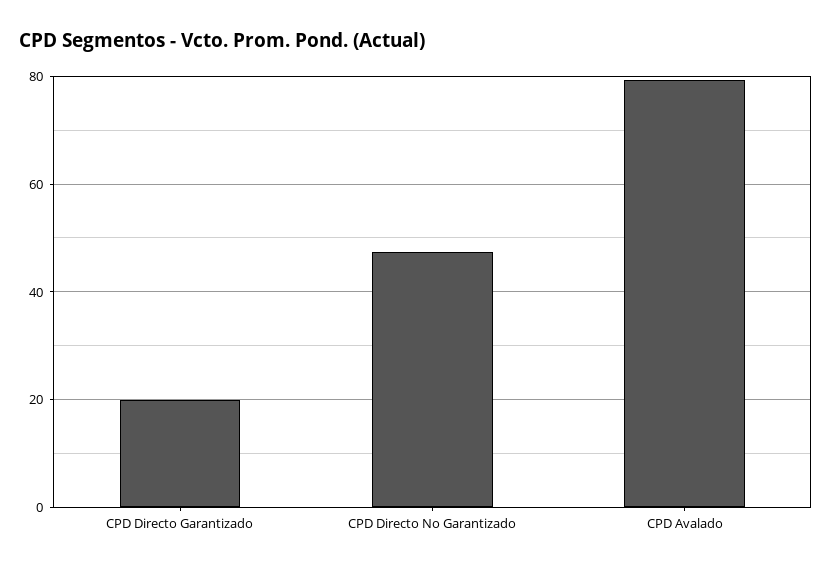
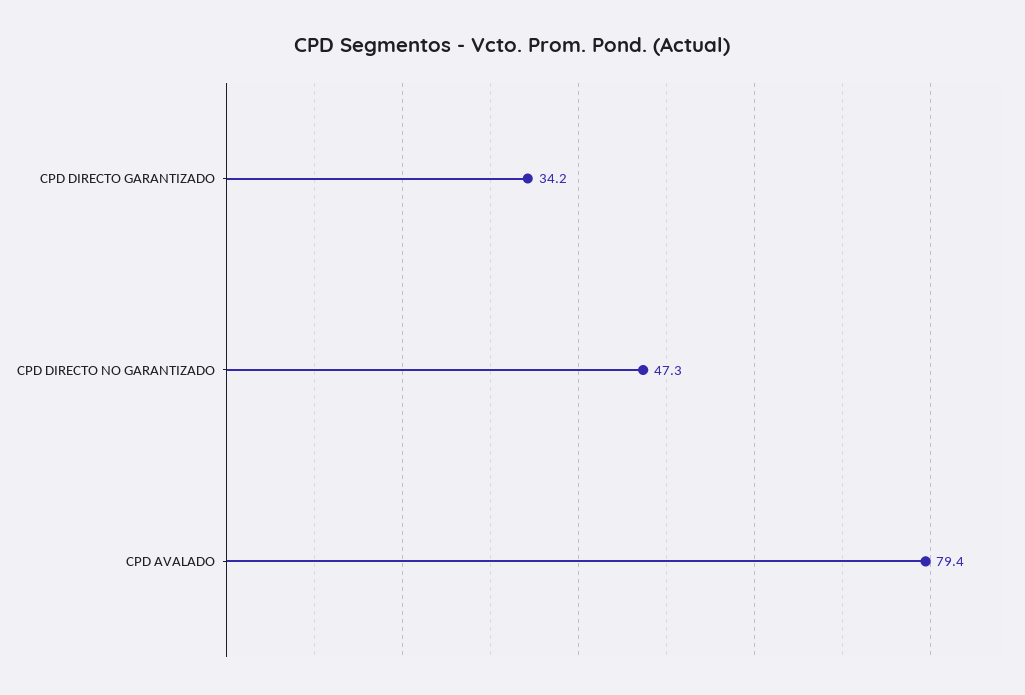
  {
-   "CPD Directo Garantizado": 20,
+   "CPD Directo Garantizado": 34.2,
    "CPD Directo No Garantizado": 47.3,
    "CPD Avalado": 79.4
  }

